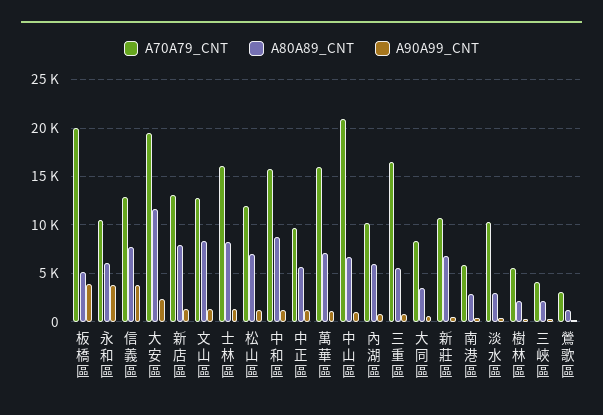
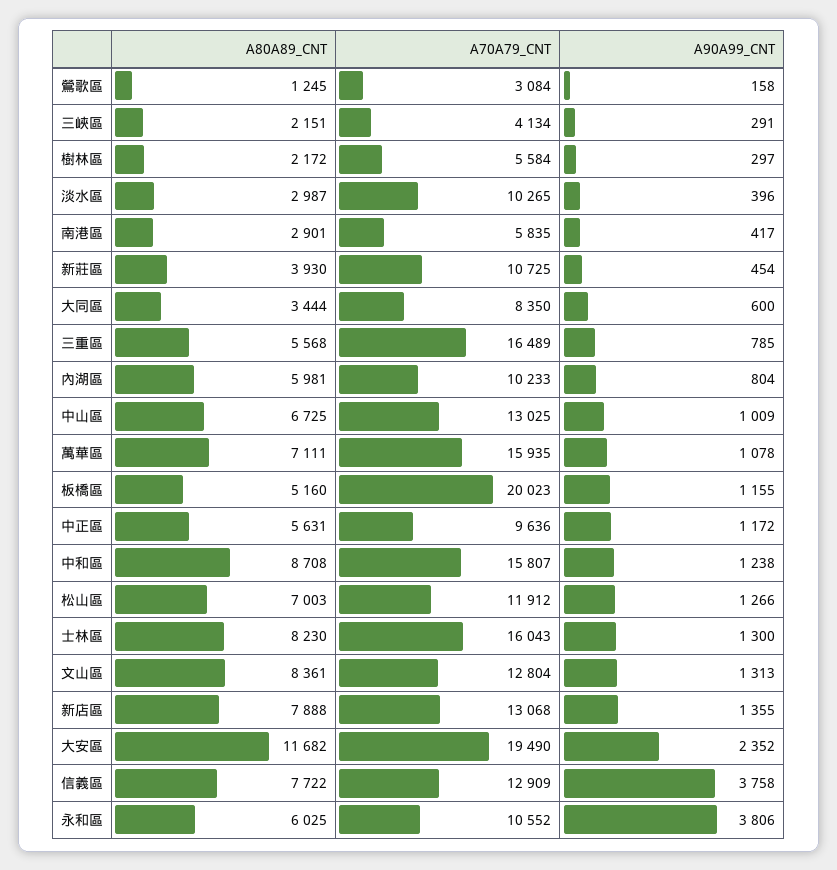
  {
    "A70A79_CNT": {
      "板橋區": 20023,
      "永和區": 10552,
      "信義區": 12909,
      "大安區": 19490,
      "新店區": 13068,
      "文山區": 12804,
      "士林區": 16043,
      "松山區": 11912,
      "中和區": 15807,
      "中正區": 9636,
      "萬華區": 15935,
-     "中山區": 21000,
+     "中山區": 13025,
      "內湖區": 10233,
      "三重區": 16489,
      "大同區": 8350,
      "新莊區": 10725,
      "南港區": 5835,
      "淡水區": 10265,
      "樹林區": 5584,
      "三峽區": 4134,
      "鶯歌區": 3084
    },
    "A80A89_CNT": {
      "板橋區": 5160,
      "永和區": 6025,
      "信義區": 7722,
      "大安區": 11682,
      "新店區": 7888,
      "文山區": 8361,
      "士林區": 8230,
      "松山區": 7003,
      "中和區": 8708,
      "中正區": 5631,
      "萬華區": 7111,
      "中山區": 6725,
      "內湖區": 5981,
      "三重區": 5568,
      "大同區": 3444,
-     "新莊區": 7000,
+     "新莊區": 3930,
      "南港區": 2901,
      "淡水區": 2987,
      "樹林區": 2172,
      "三峽區": 2151,
      "鶯歌區": 1245
    },
    "A90A99_CNT": {
-     "板橋區": 4000,
+     "板橋區": 1155,
      "永和區": 3806,
      "信義區": 3758,
      "大安區": 2352,
      "新店區": 1355,
      "文山區": 1313,
      "士林區": 1300,
      "松山區": 1266,
      "中和區": 1238,
      "中正區": 1172,
      "萬華區": 1078,
      "中山區": 1009,
      "內湖區": 804,
      "三重區": 785,
      "大同區": 600,
      "新莊區": 454,
      "南港區": 417,
      "淡水區": 396,
      "樹林區": 297,
      "三峽區": 291,
      "鶯歌區": 158
    }
  }

